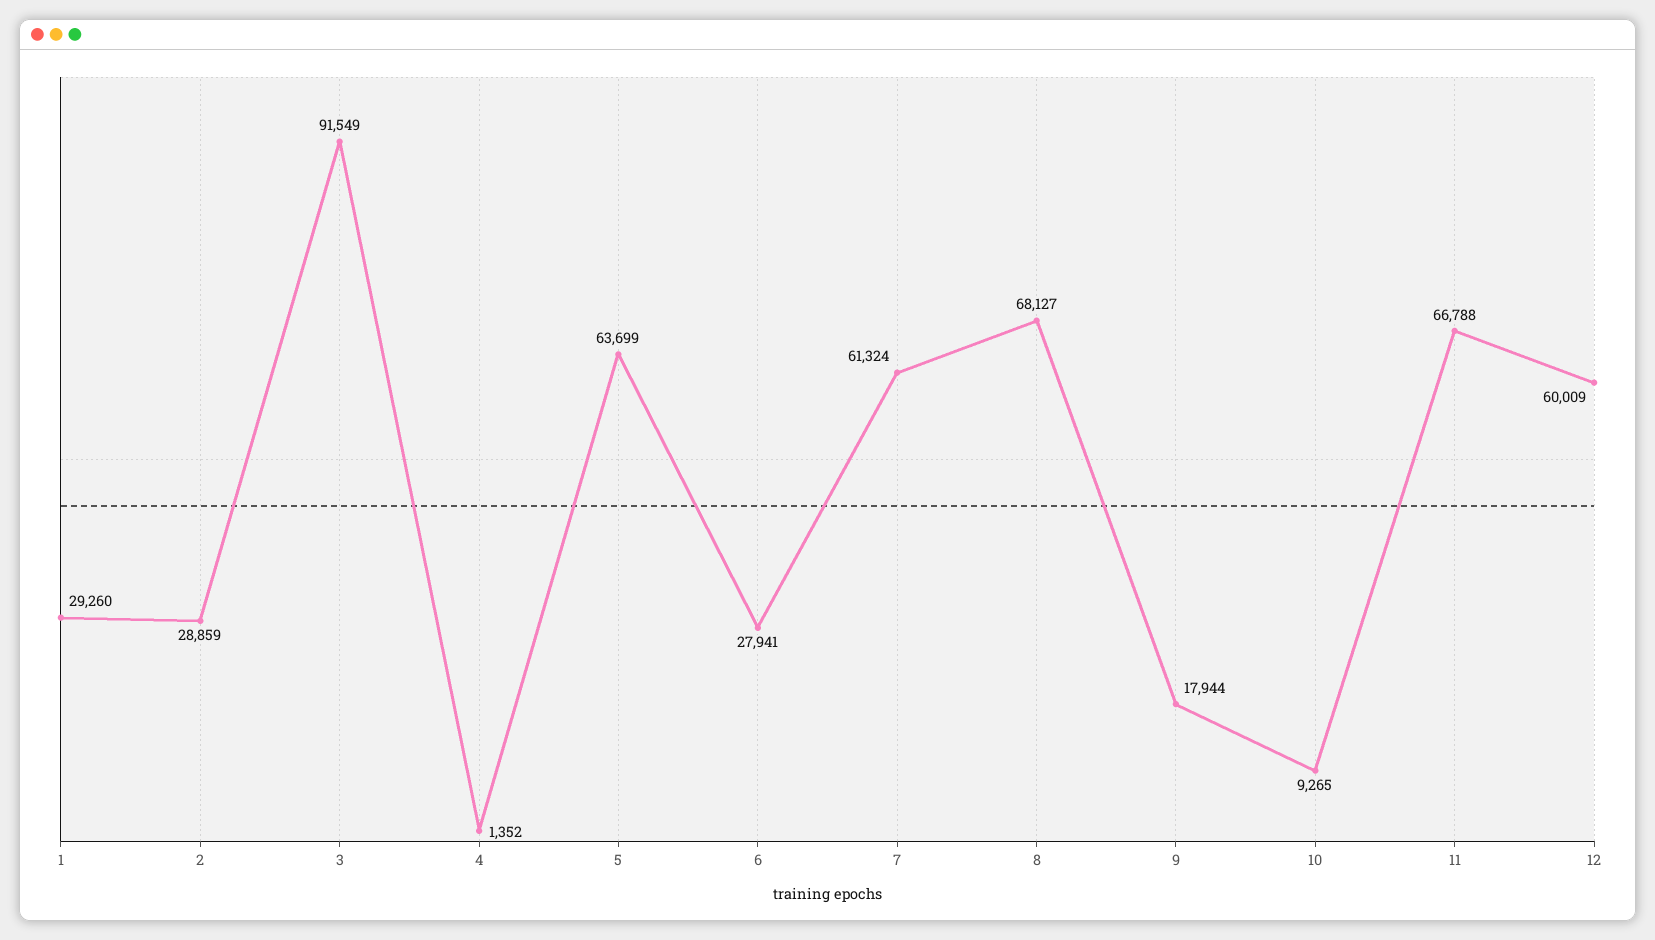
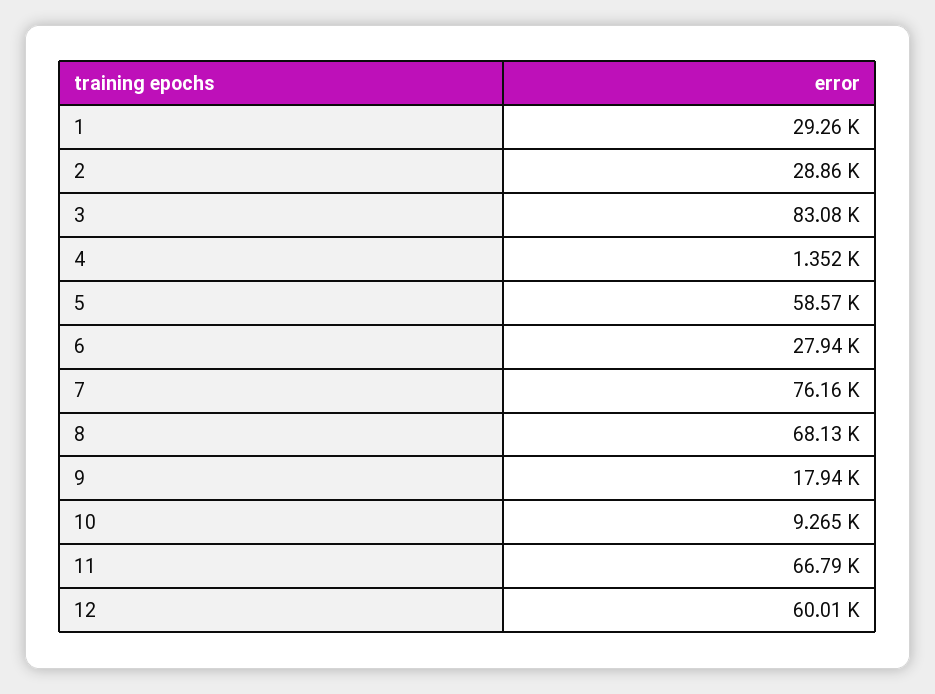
  {
    "1": 29260,
    "2": 28859,
-   "3": 91549,
+   "3": 83080,
    "4": 1352,
-   "5": 63699,
+   "5": 58570,
    "6": 27941,
-   "7": 61324,
+   "7": 76160,
    "8": 68127,
    "9": 17944,
    "10": 9265,
    "11": 66788,
    "12": 60009
  }

